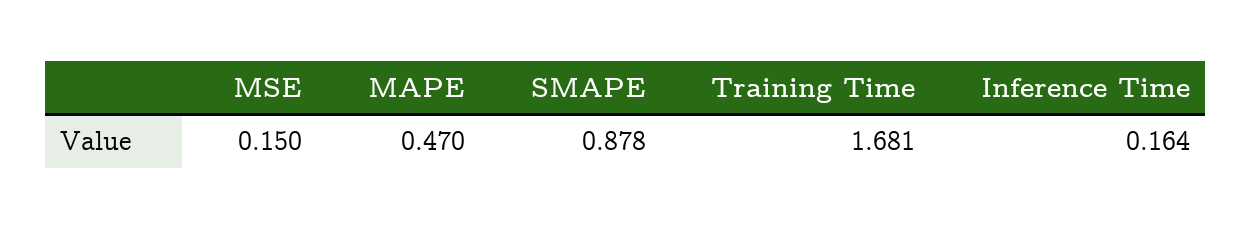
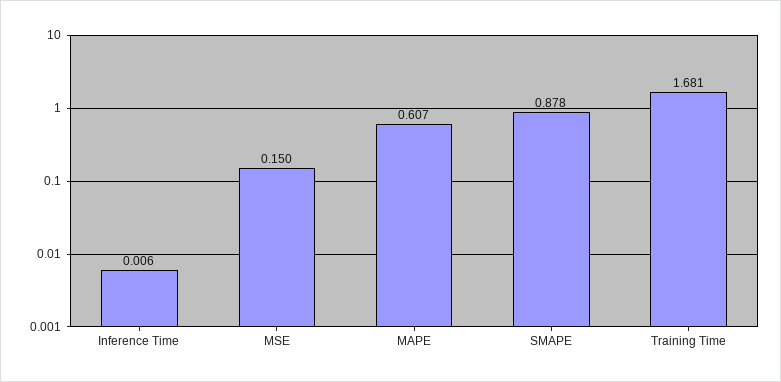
  {
    "MSE": 0.15,
-   "MAPE": 0.47,
+   "MAPE": 0.607,
    "SMAPE": 0.878,
    "Training Time": 1.681,
-   "Inference Time": 0.164
+   "Inference Time": 0.006
  }

